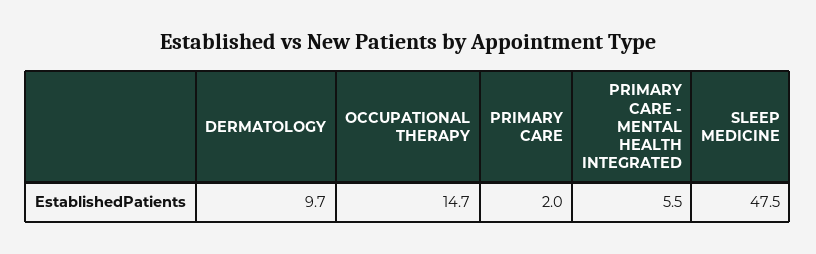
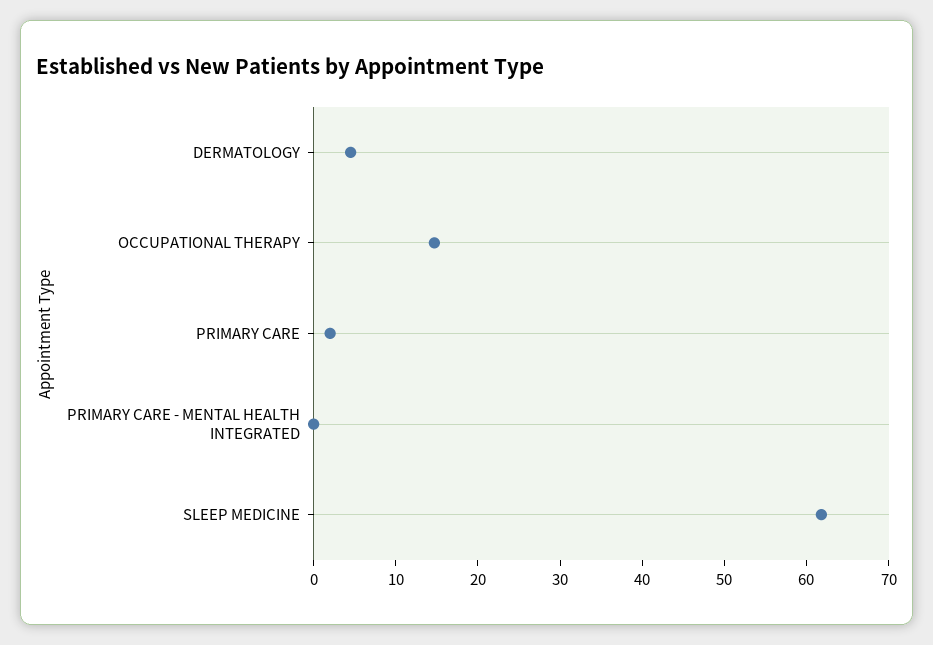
  {
-   "DERMATOLOGY": 9.7,
+   "DERMATOLOGY": 4,
    "OCCUPATIONAL THERAPY": 14.7,
    "PRIMARY CARE": 2,
-   "PRIMARY CARE - MENTAL HEALTH INTEGRATED": 5.5,
+   "PRIMARY CARE - MENTAL HEALTH INTEGRATED": 0,
-   "SLEEP MEDICINE": 47.5
+   "SLEEP MEDICINE": 62
  }

